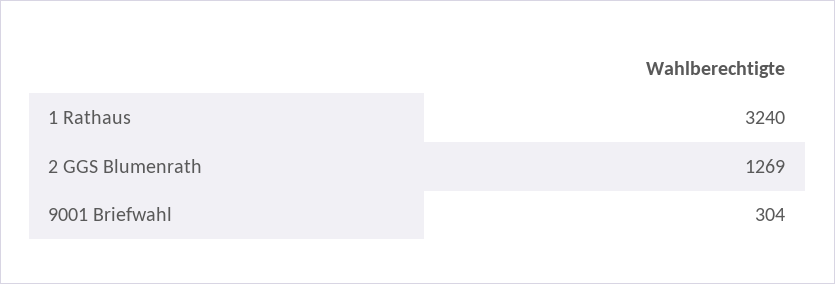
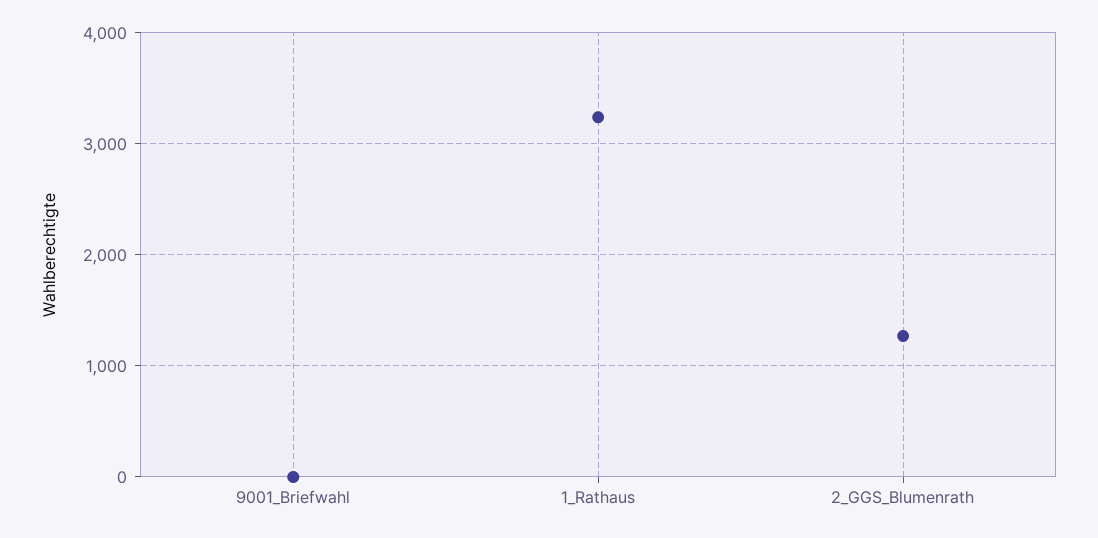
  {
    "1 Rathaus": 3240,
    "2 GGS Blumenrath": 1269,
-   "9001 Briefwahl": 304
+   "9001 Briefwahl": 0
  }

